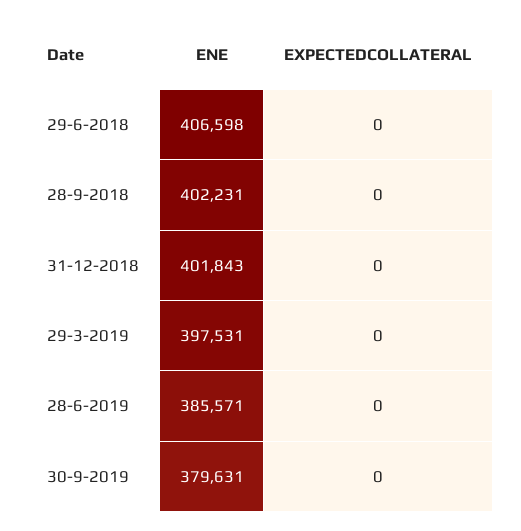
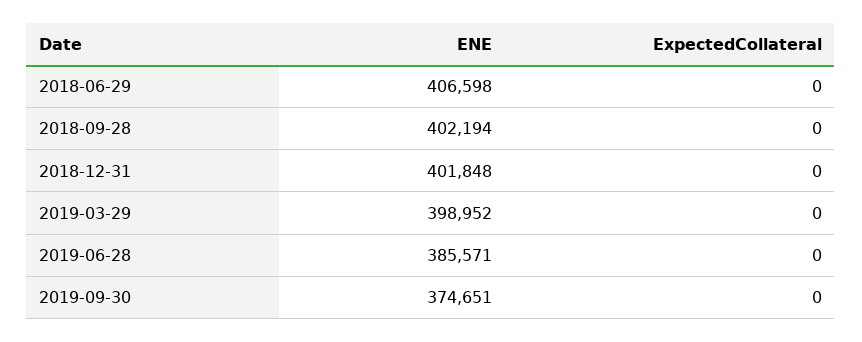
  {
    "ENE": {
      "29-6-2018": 406598,
-     "28-9-2018": 402231,
+     "28-9-2018": 402194,
-     "31-12-2018": 401843,
+     "31-12-2018": 401848,
-     "29-3-2019": 397531,
+     "29-3-2019": 398952,
      "28-6-2019": 385571,
-     "30-9-2019": 379631
+     "30-9-2019": 374651
    },
    "EXPECTEDCOLLATERAL": {
      "29-6-2018": 0,
      "28-9-2018": 0,
      "31-12-2018": 0,
      "29-3-2019": 0,
      "28-6-2019": 0,
      "30-9-2019": 0
    }
  }

